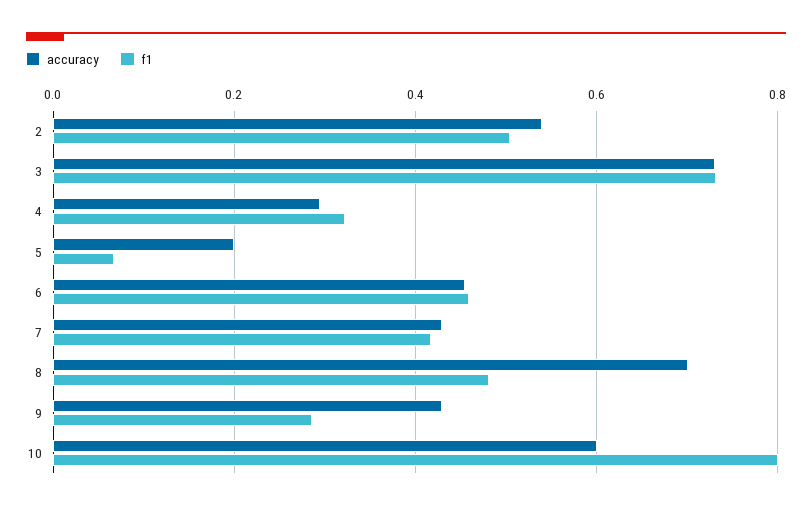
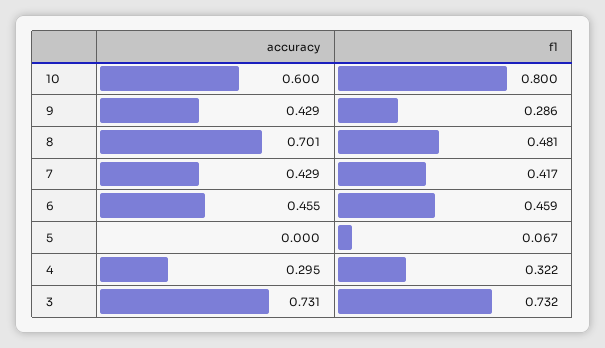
  {
    "accuracy": {
-     "2": 0.54,
      "3": 0.731,
      "4": 0.295,
-     "5": 0.2,
+     "5": 0,
      "6": 0.455,
      "7": 0.429,
      "8": 0.701,
      "9": 0.429,
      "10": 0.6
    },
    "f1": {
-     "2": 0.5,
      "3": 0.732,
      "4": 0.322,
      "5": 0.067,
      "6": 0.459,
      "7": 0.417,
      "8": 0.481,
      "9": 0.286,
      "10": 0.8
    }
  }

